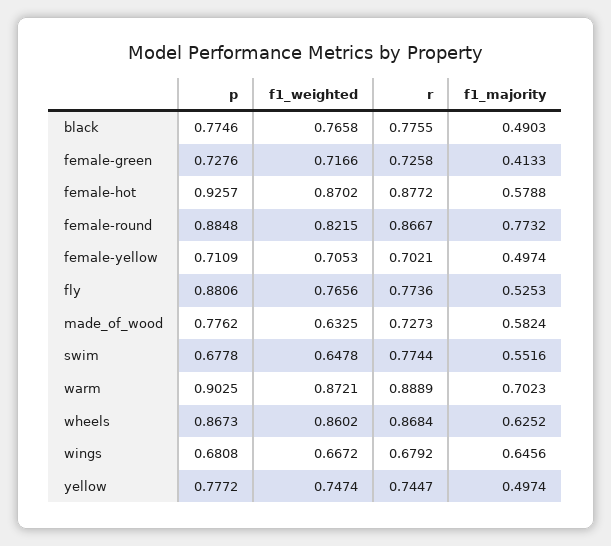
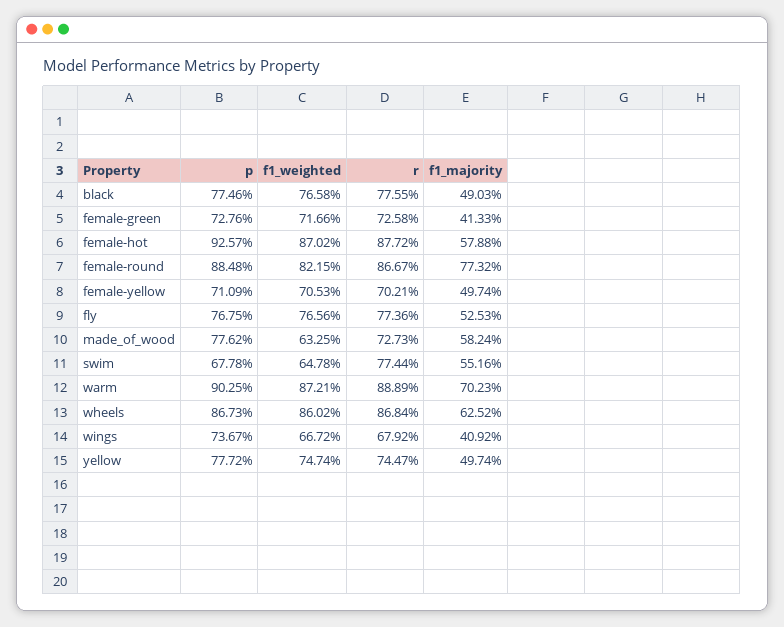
  {
    "p": {
      "black": 0.7746,
      "female-green": 0.7276,
      "female-hot": 0.9257,
      "female-round": 0.8848,
      "female-yellow": 0.7109,
-     "fly": 0.8806,
+     "fly": 0.7675,
      "made_of_wood": 0.7762,
      "swim": 0.6778,
      "warm": 0.9025,
      "wheels": 0.8673,
-     "wings": 0.6808,
+     "wings": 0.7367,
      "yellow": 0.7772
    },
    "f1_weighted": {
      "black": 0.7658,
      "female-green": 0.7166,
      "female-hot": 0.8702,
      "female-round": 0.8215,
      "female-yellow": 0.7053,
      "fly": 0.7656,
      "made_of_wood": 0.6325,
      "swim": 0.6478,
      "warm": 0.8721,
      "wheels": 0.8602,
      "wings": 0.6672,
      "yellow": 0.7474
    },
    "r": {
      "black": 0.7755,
      "female-green": 0.7258,
      "female-hot": 0.8772,
      "female-round": 0.8667,
      "female-yellow": 0.7021,
      "fly": 0.7736,
      "made_of_wood": 0.7273,
      "swim": 0.7744,
      "warm": 0.8889,
      "wheels": 0.8684,
      "wings": 0.6792,
      "yellow": 0.7447
    },
    "f1_majority": {
      "black": 0.4903,
      "female-green": 0.4133,
      "female-hot": 0.5788,
      "female-round": 0.7732,
      "female-yellow": 0.4974,
      "fly": 0.5253,
      "made_of_wood": 0.5824,
      "swim": 0.5516,
      "warm": 0.7023,
      "wheels": 0.6252,
-     "wings": 0.6456,
+     "wings": 0.4092,
      "yellow": 0.4974
    }
  }

